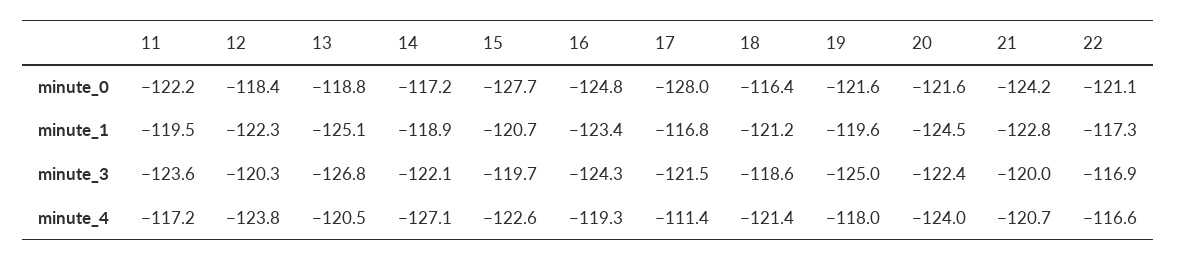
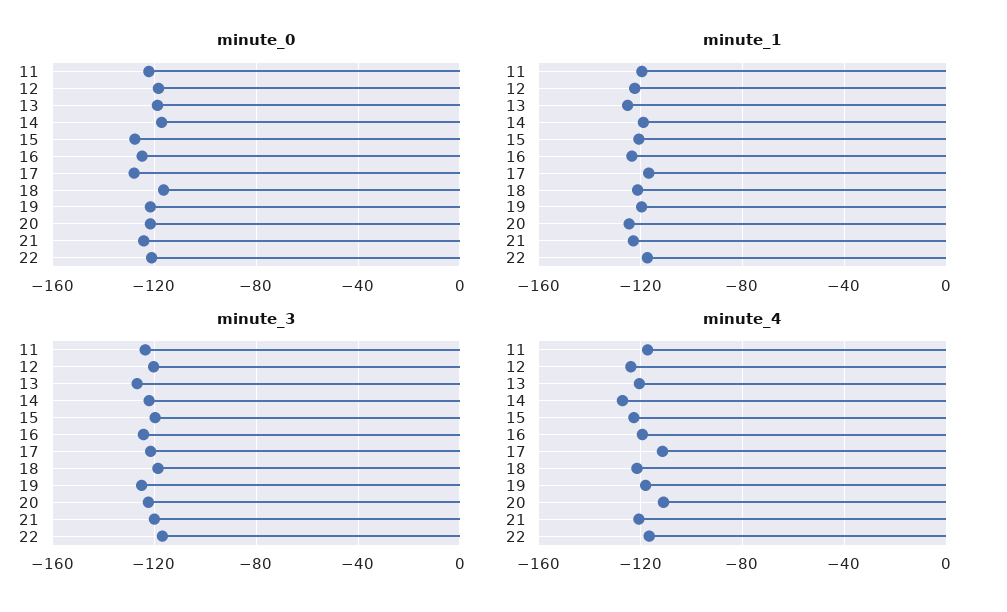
  {
    "minute_0": {
      "11": -122.2,
      "12": -118.4,
      "13": -118.8,
      "14": -117.2,
      "15": -127.7,
      "16": -124.8,
      "17": -128,
      "18": -116.4,
      "19": -121.6,
      "20": -121.6,
      "21": -124.2,
      "22": -121.1
    },
    "minute_1": {
      "11": -119.5,
      "12": -122.3,
      "13": -125.1,
      "14": -118.9,
      "15": -120.7,
      "16": -123.4,
      "17": -116.8,
      "18": -121.2,
      "19": -119.6,
      "20": -124.5,
      "21": -122.8,
      "22": -117.3
    },
    "minute_3": {
      "11": -123.6,
      "12": -120.3,
      "13": -126.8,
      "14": -122.1,
      "15": -119.7,
      "16": -124.3,
      "17": -121.5,
      "18": -118.6,
      "19": -125,
      "20": -122.4,
      "21": -120,
      "22": -116.9
    },
    "minute_4": {
      "11": -117.2,
      "12": -123.8,
      "13": -120.5,
      "14": -127.1,
      "15": -122.6,
      "16": -119.3,
      "17": -111.4,
      "18": -121.4,
      "19": -118,
-     "20": -124,
+     "20": -110,
      "21": -120.7,
      "22": -116.6
    }
  }

